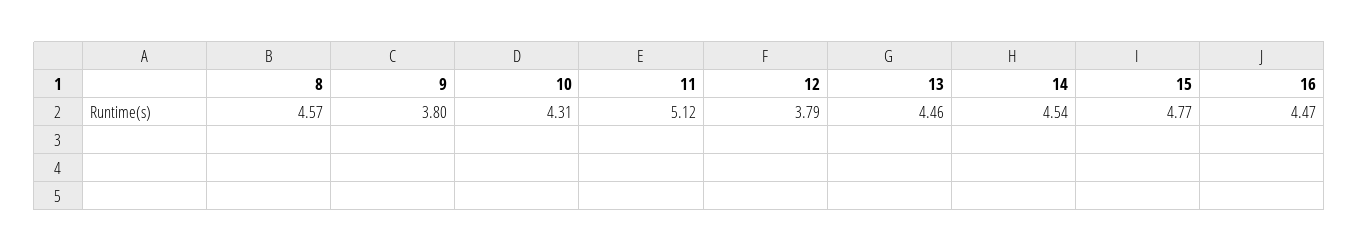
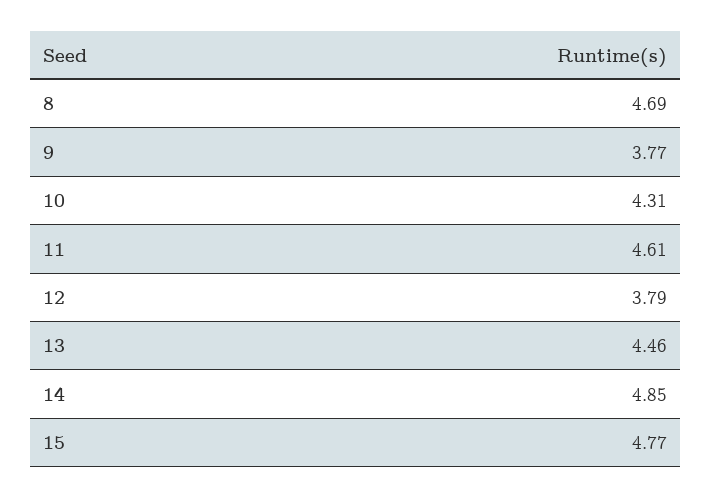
  {
-   "8": 4.57,
+   "8": 4.69,
-   "9": 3.8,
+   "9": 3.77,
    "10": 4.31,
-   "11": 5.12,
+   "11": 4.61,
    "12": 3.79,
    "13": 4.46,
-   "14": 4.54,
+   "14": 4.85,
-   "15": 4.77,
+   "15": 4.77
-   "16": 4.47
  }

